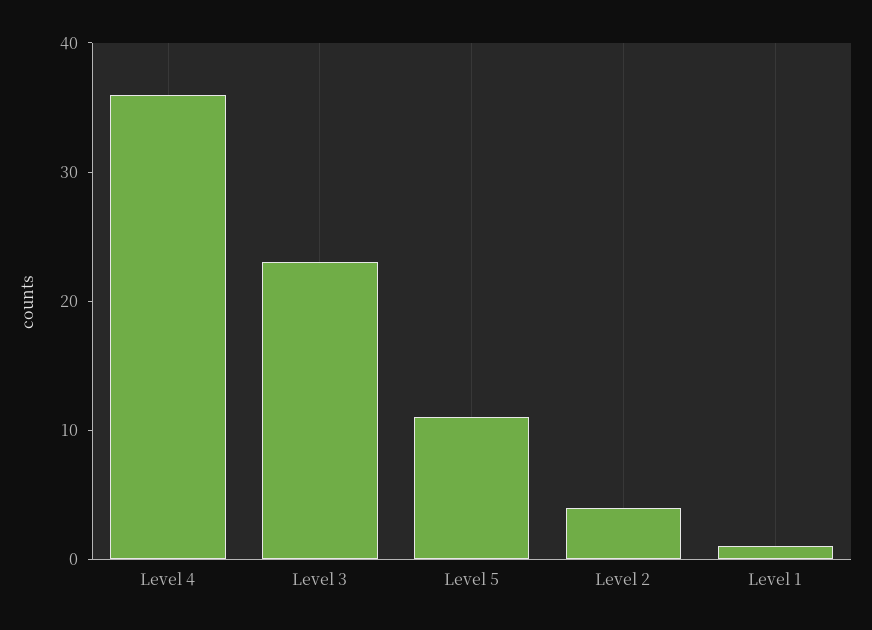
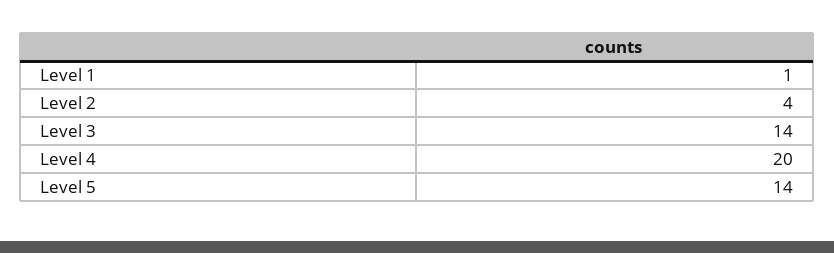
  {
-   "Level 4": 36,
+   "Level 4": 20,
-   "Level 3": 23,
+   "Level 3": 14,
-   "Level 5": 11,
+   "Level 5": 14,
    "Level 2": 4,
    "Level 1": 1
  }

